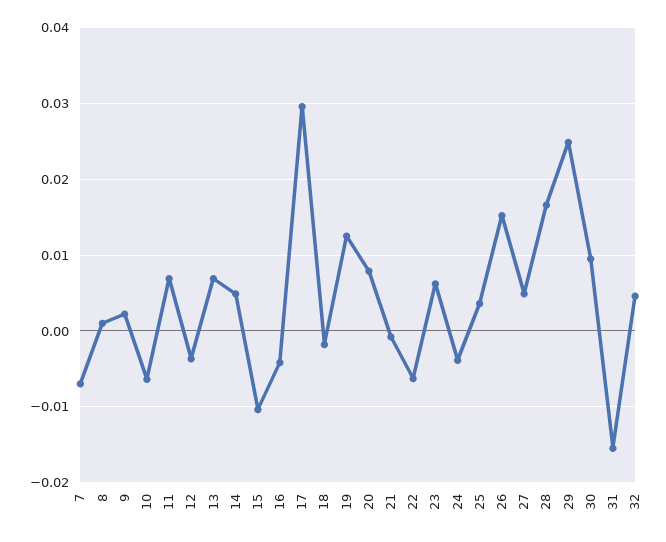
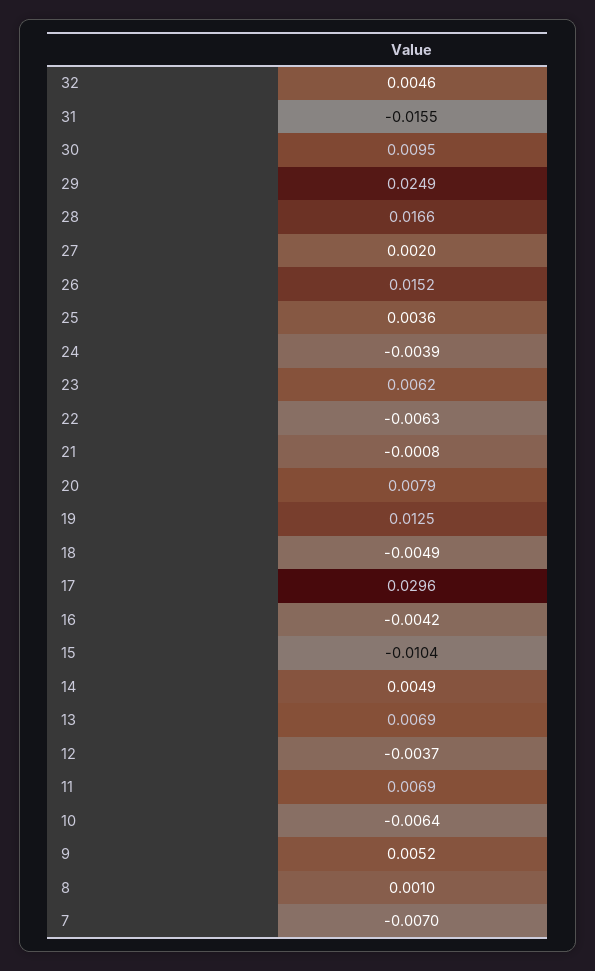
  {
    "7": -0.007,
    "8": 0.001,
-   "9": 0.002,
+   "9": 0.0052,
    "10": -0.0064,
    "11": 0.0069,
    "12": -0.0037,
    "13": 0.0069,
    "14": 0.0049,
    "15": -0.0104,
    "16": -0.0042,
    "17": 0.0296,
-   "18": -0.002,
+   "18": -0.0049,
    "19": 0.0125,
    "20": 0.0079,
    "21": -0.0008,
    "22": -0.0063,
    "23": 0.0062,
    "24": -0.0039,
    "25": 0.0036,
    "26": 0.0152,
-   "27": 0.005,
+   "27": 0.002,
    "28": 0.0166,
    "29": 0.0249,
    "30": 0.0095,
    "31": -0.0155,
    "32": 0.0046
  }

